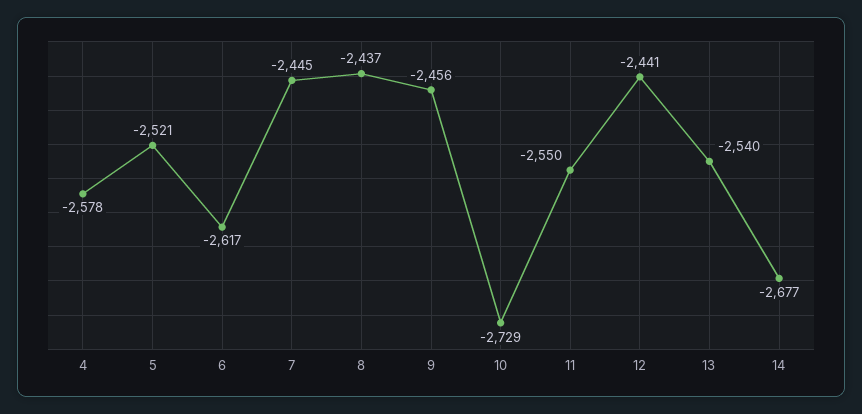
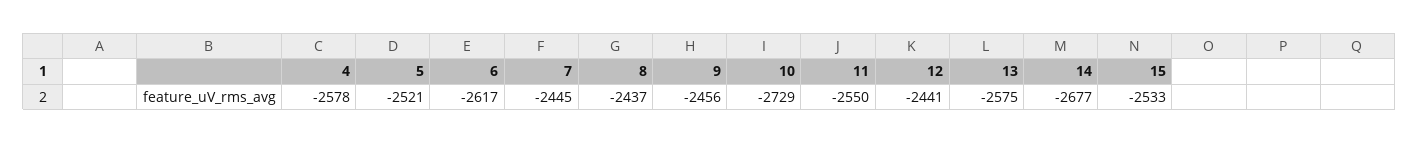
  {
    "4": -2578,
    "5": -2521,
    "6": -2617,
    "7": -2445,
    "8": -2437,
    "9": -2456,
    "10": -2729,
    "11": -2550,
    "12": -2441,
-   "13": -2540,
+   "13": -2575,
-   "14": -2677
+   "14": -2677,
+   "15": -2533
  }

